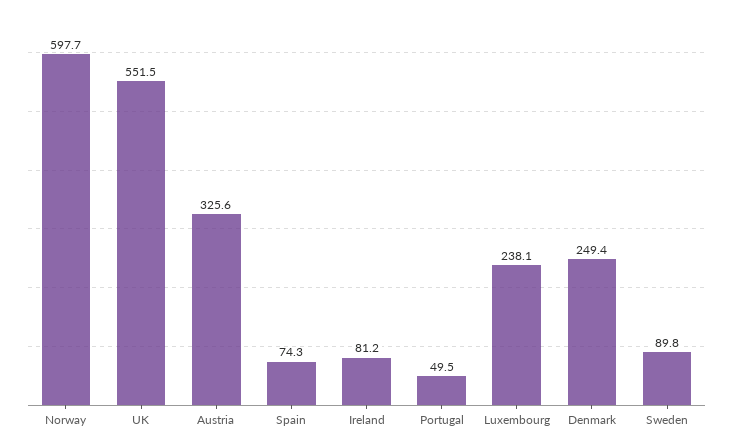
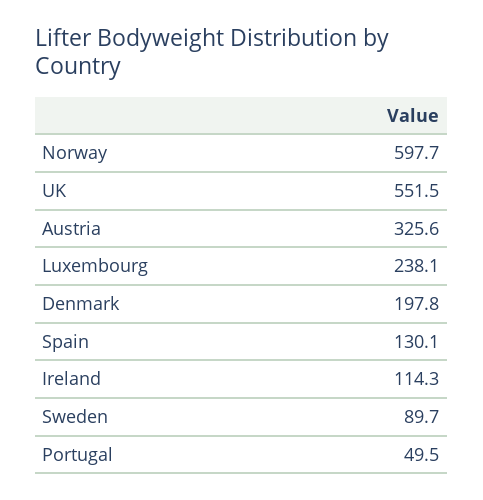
  {
    "Norway": 597.7,
    "UK": 551.5,
    "Austria": 325.6,
-   "Spain": 74.3,
+   "Spain": 130.1,
-   "Ireland": 81.2,
+   "Ireland": 114.3,
    "Portugal": 49.5,
    "Luxembourg": 238.1,
-   "Denmark": 249.4,
+   "Denmark": 197.8,
-   "Sweden": 89.8
+   "Sweden": 89.7
  }

